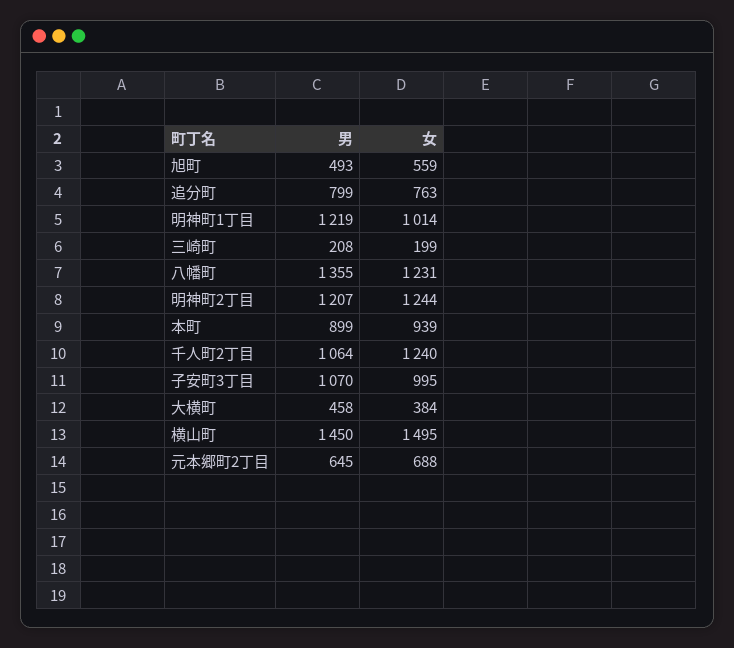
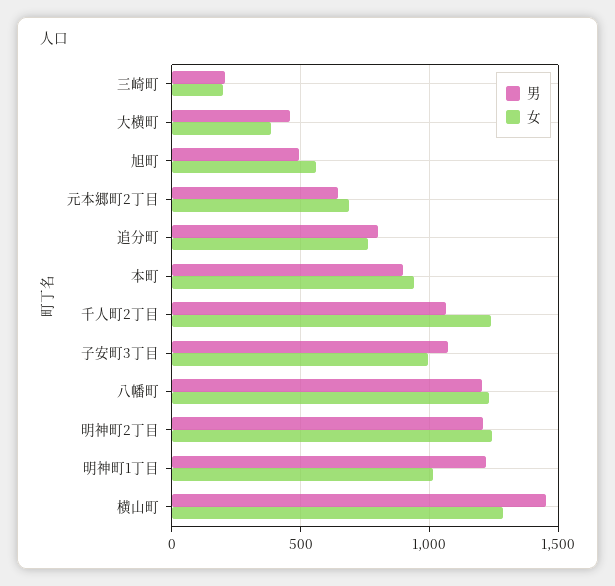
  {
    "男": {
      "旭町": 493,
      "追分町": 799,
      "明神町1丁目": 1219,
      "三崎町": 208,
-     "八幡町": 1355,
+     "八幡町": 1200,
      "明神町2丁目": 1207,
      "本町": 899,
      "千人町2丁目": 1064,
      "子安町3丁目": 1070,
      "大横町": 458,
      "横山町": 1450,
      "元本郷町2丁目": 645
    },
    "女": {
      "旭町": 559,
      "追分町": 763,
      "明神町1丁目": 1014,
      "三崎町": 199,
      "八幡町": 1231,
      "明神町2丁目": 1244,
      "本町": 939,
      "千人町2丁目": 1240,
      "子安町3丁目": 995,
      "大横町": 384,
-     "横山町": 1495,
+     "横山町": 1300,
      "元本郷町2丁目": 688
    }
  }

